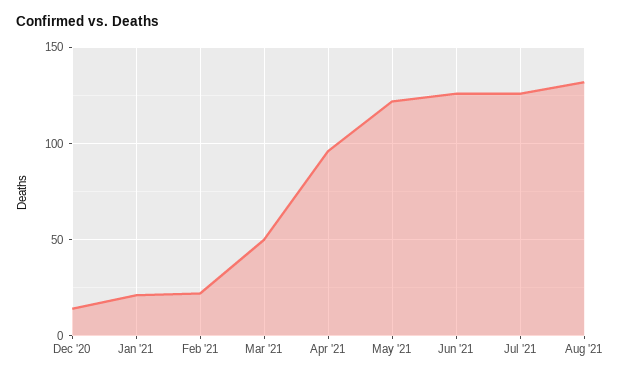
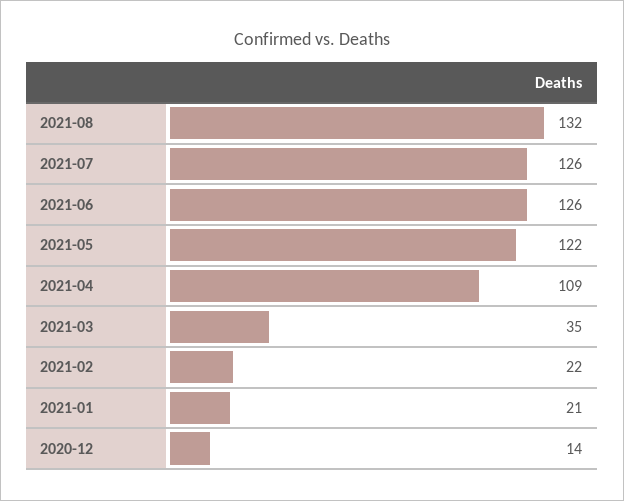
  {
    "Dec '20": 14,
    "Jan '21": 21,
    "Feb '21": 22,
-   "Mar '21": 50,
+   "Mar '21": 35,
-   "Apr '21": 95,
+   "Apr '21": 109,
    "May '21": 122,
    "Jun '21": 126,
    "Jul '21": 126,
    "Aug '21": 132
  }

